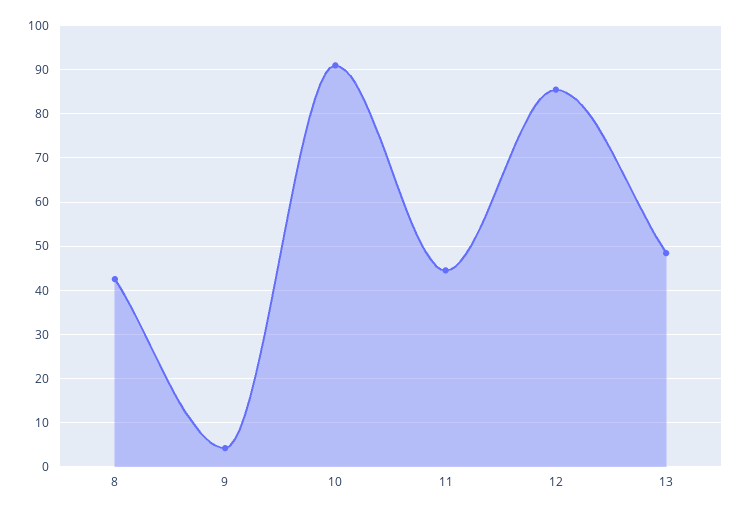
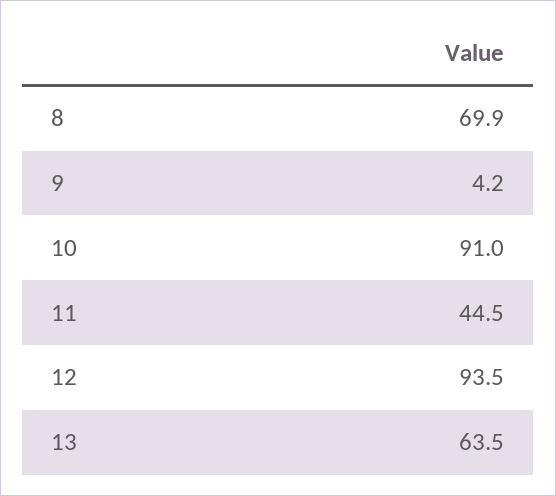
  {
-   "8": 42,
+   "8": 69.9,
    "9": 4.2,
    "10": 91,
    "11": 44.5,
-   "12": 86,
+   "12": 93.5,
-   "13": 48
+   "13": 63.5
  }

